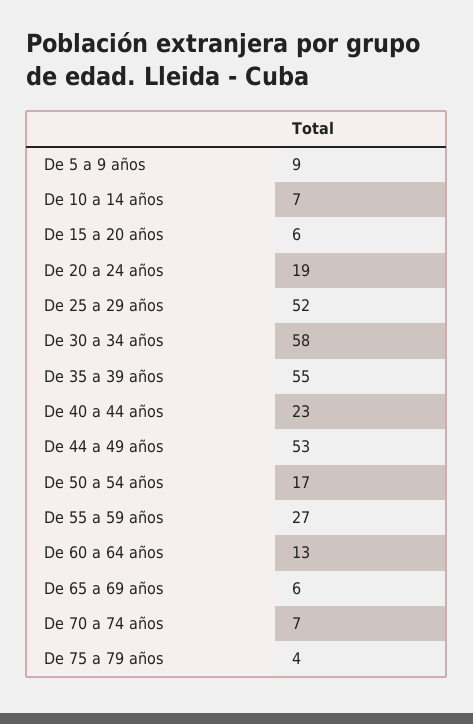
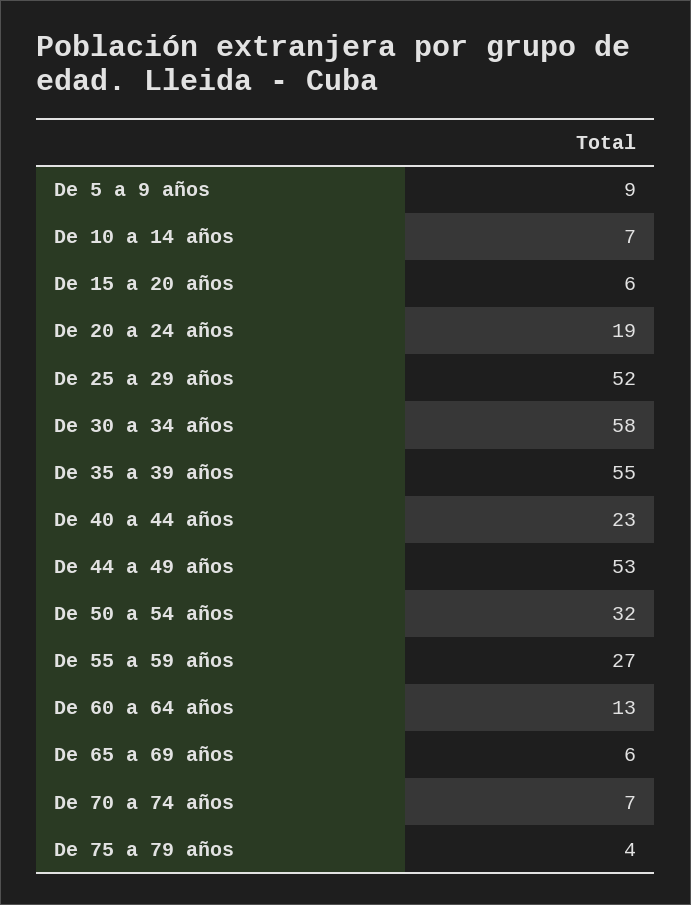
  {
    "De 5 a 9 años": 9,
    "De 10 a 14 años": 7,
    "De 15 a 20 años": 6,
    "De 20 a 24 años": 19,
    "De 25 a 29 años": 52,
    "De 30 a 34 años": 58,
    "De 35 a 39 años": 55,
    "De 40 a 44 años": 23,
    "De 44 a 49 años": 53,
-   "De 50 a 54 años": 17,
+   "De 50 a 54 años": 32,
    "De 55 a 59 años": 27,
    "De 60 a 64 años": 13,
    "De 65 a 69 años": 6,
    "De 70 a 74 años": 7,
    "De 75 a 79 años": 4
  }

